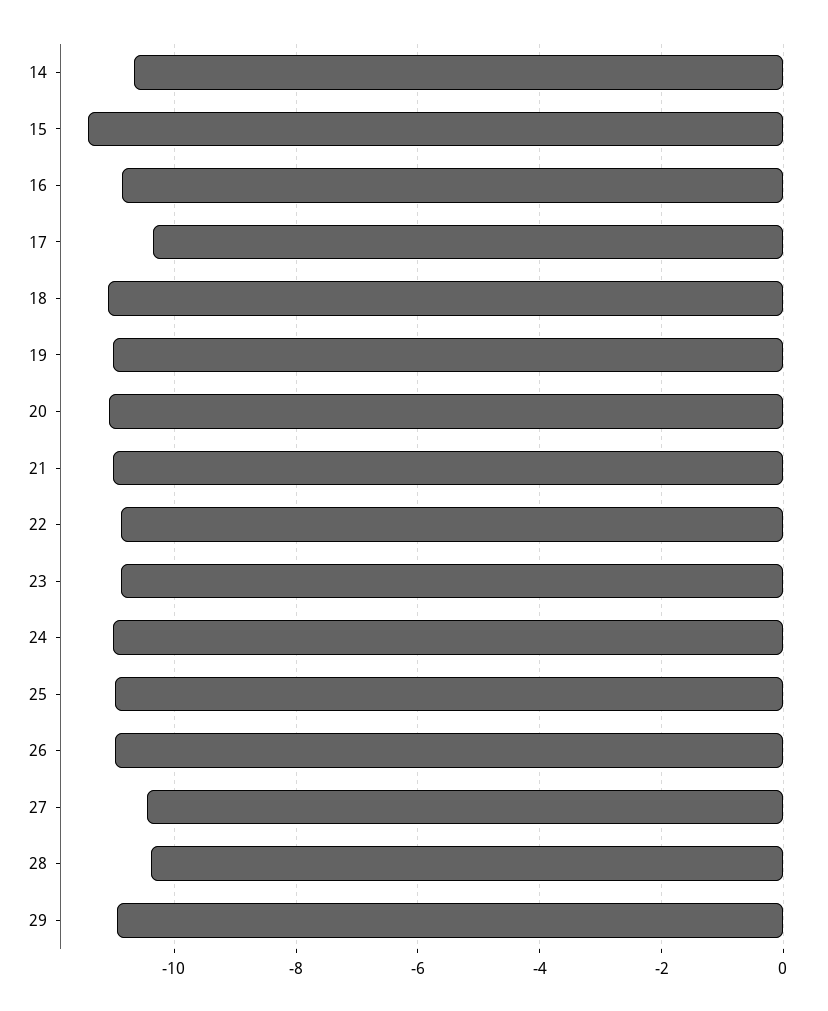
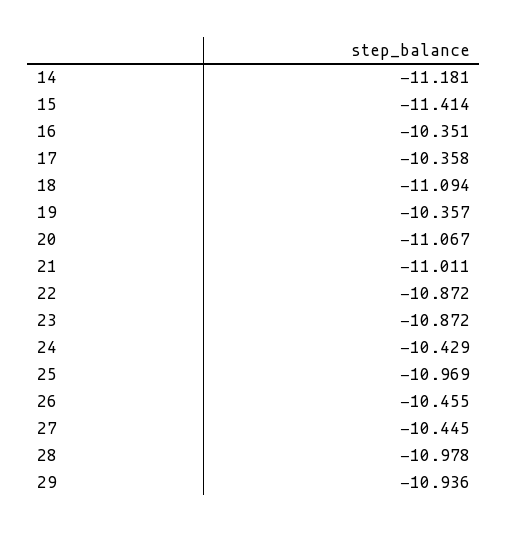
  {
-   "14": -10.6,
+   "14": -11.181,
    "15": -11.414,
-   "16": -10.8,
+   "16": -10.351,
    "17": -10.358,
    "18": -11.094,
-   "19": -11,
+   "19": -10.357,
    "20": -11.067,
    "21": -11.011,
    "22": -10.872,
    "23": -10.872,
-   "24": -11,
+   "24": -10.429,
    "25": -10.969,
-   "26": -11,
+   "26": -10.455,
    "27": -10.445,
-   "28": -10.4,
+   "28": -10.978,
    "29": -10.936
  }

